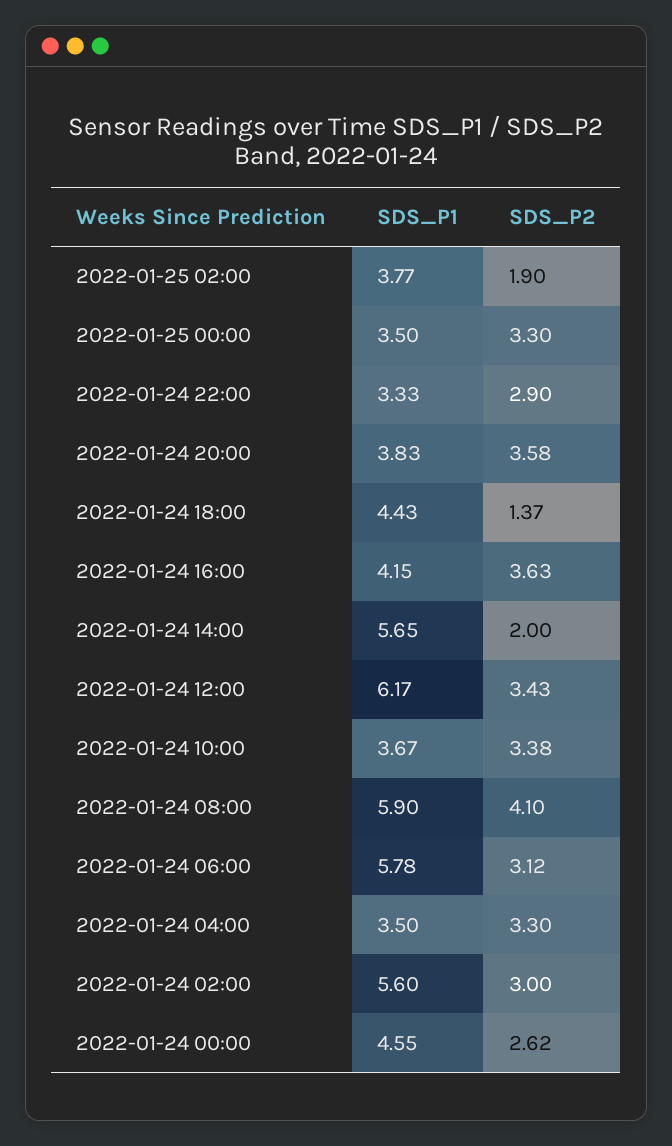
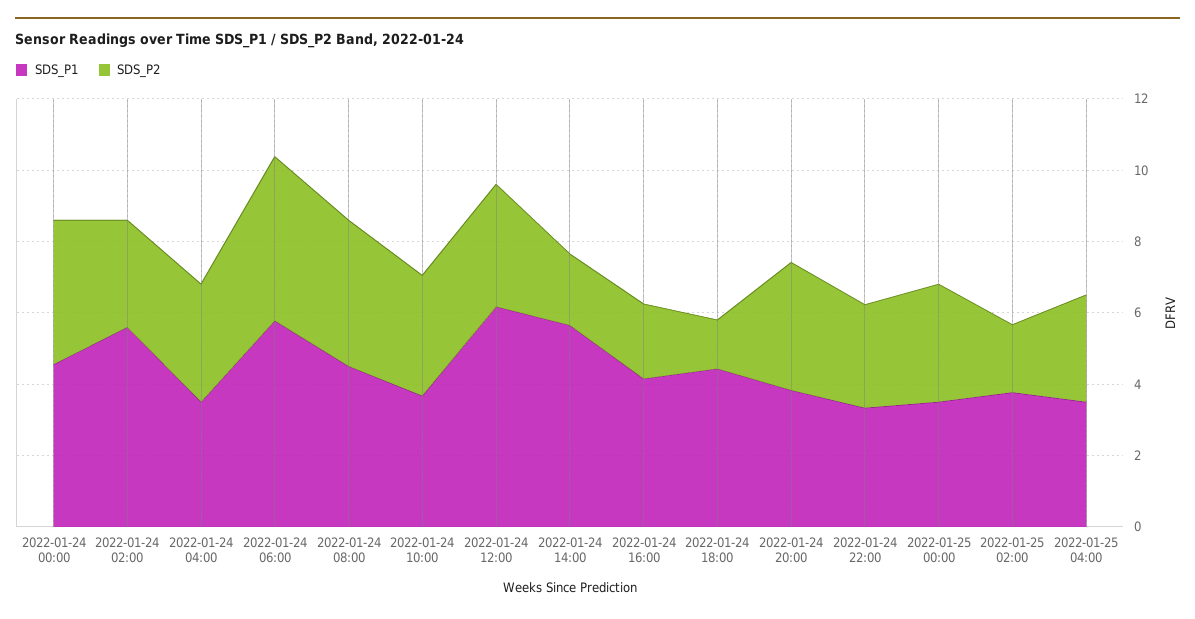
  {
    "SDS_P1": {
      "2022-01-25 02:00": 3.77,
      "2022-01-25 00:00": 3.5,
      "2022-01-24 22:00": 3.33,
      "2022-01-24 20:00": 3.83,
      "2022-01-24 18:00": 4.43,
      "2022-01-24 16:00": 4.15,
      "2022-01-24 14:00": 5.65,
      "2022-01-24 12:00": 6.17,
      "2022-01-24 10:00": 3.67,
-     "2022-01-24 08:00": 5.9,
+     "2022-01-24 08:00": 4.5,
      "2022-01-24 06:00": 5.78,
      "2022-01-24 04:00": 3.5,
      "2022-01-24 02:00": 5.6,
-     "2022-01-24 00:00": 4.55
+     "2022-01-24 00:00": 4.55,
+     "2022-01-25 04:00": 3.5
    },
    "SDS_P2": {
      "2022-01-25 02:00": 1.9,
      "2022-01-25 00:00": 3.3,
      "2022-01-24 22:00": 2.9,
      "2022-01-24 20:00": 3.58,
      "2022-01-24 18:00": 1.37,
-     "2022-01-24 16:00": 3.63,
+     "2022-01-24 16:00": 2,
      "2022-01-24 14:00": 2,
      "2022-01-24 12:00": 3.43,
      "2022-01-24 10:00": 3.38,
      "2022-01-24 08:00": 4.1,
-     "2022-01-24 06:00": 3.12,
+     "2022-01-24 06:00": 4.5,
      "2022-01-24 04:00": 3.3,
      "2022-01-24 02:00": 3,
-     "2022-01-24 00:00": 2.62
+     "2022-01-24 00:00": 4,
+     "2022-01-25 04:00": 3
    }
  }

